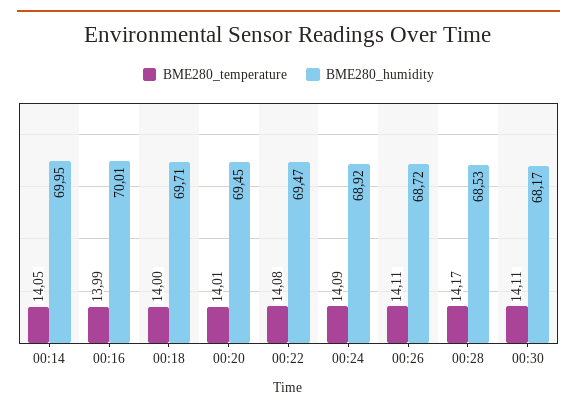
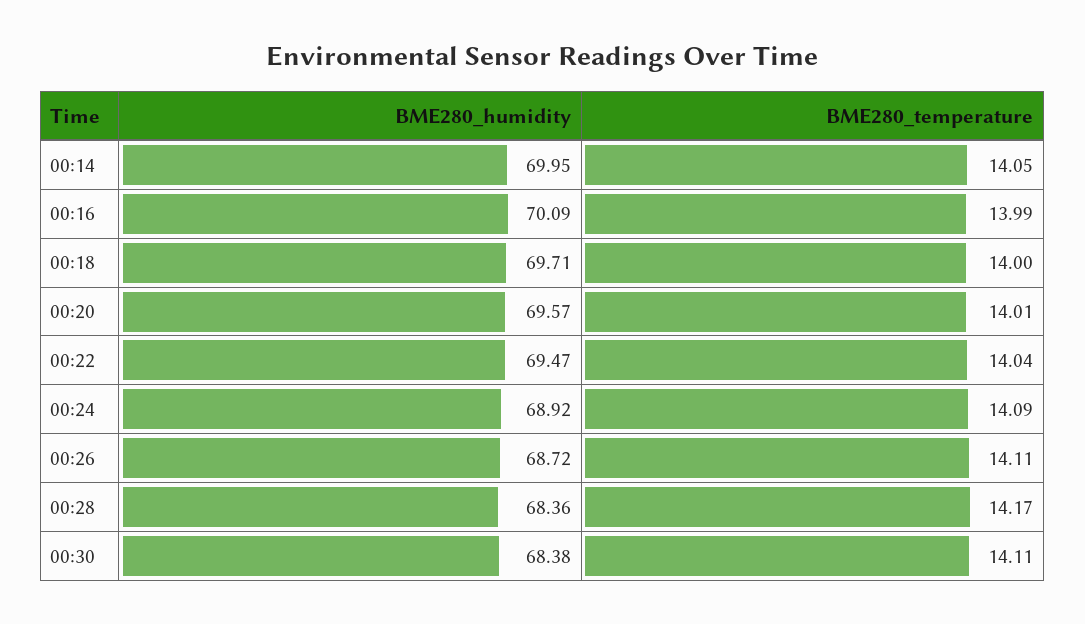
  {
    "BME280_temperature": {
      "00:14": 14.05,
      "00:16": 13.99,
      "00:18": 14,
      "00:20": 14.01,
-     "00:22": 14.08,
+     "00:22": 14.04,
      "00:24": 14.09,
      "00:26": 14.11,
      "00:28": 14.17,
      "00:30": 14.11
    },
    "BME280_humidity": {
      "00:14": 69.95,
-     "00:16": 70.01,
+     "00:16": 70.09,
      "00:18": 69.71,
-     "00:20": 69.45,
+     "00:20": 69.57,
      "00:22": 69.47,
      "00:24": 68.92,
      "00:26": 68.72,
-     "00:28": 68.53,
+     "00:28": 68.36,
-     "00:30": 68.17
+     "00:30": 68.38
    }
  }

